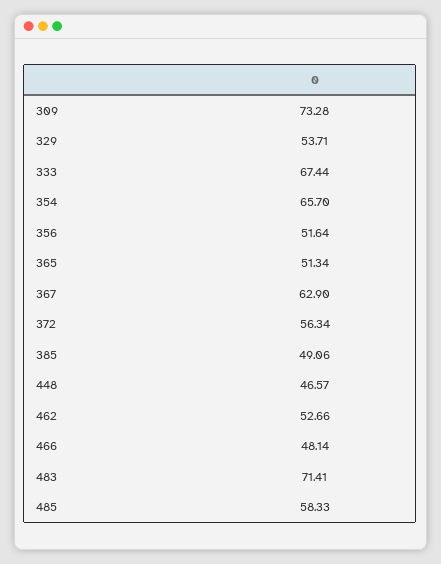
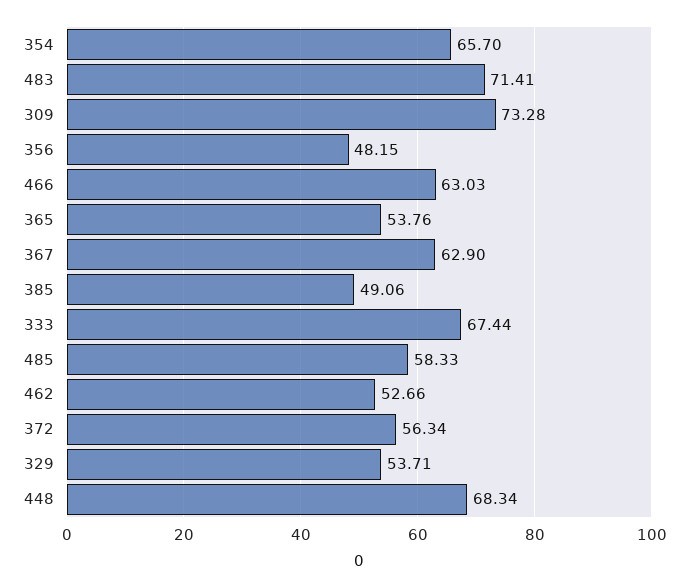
  {
    "309": 73.28,
    "329": 53.71,
    "333": 67.44,
    "354": 65.7,
-   "356": 51.64,
+   "356": 48.15,
-   "365": 51.34,
+   "365": 53.76,
    "367": 62.9,
    "372": 56.34,
    "385": 49.06,
-   "448": 46.57,
+   "448": 68.34,
    "462": 52.66,
-   "466": 48.14,
+   "466": 63.03,
    "483": 71.41,
    "485": 58.33
  }

